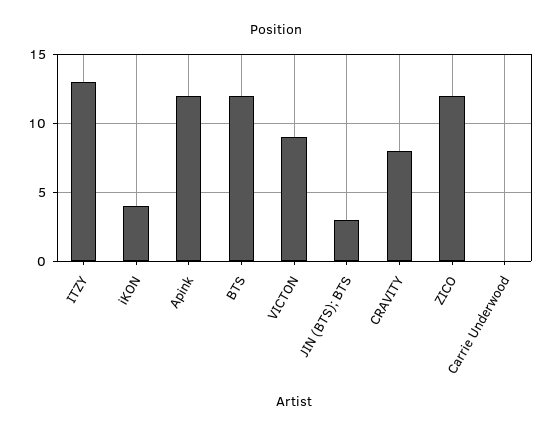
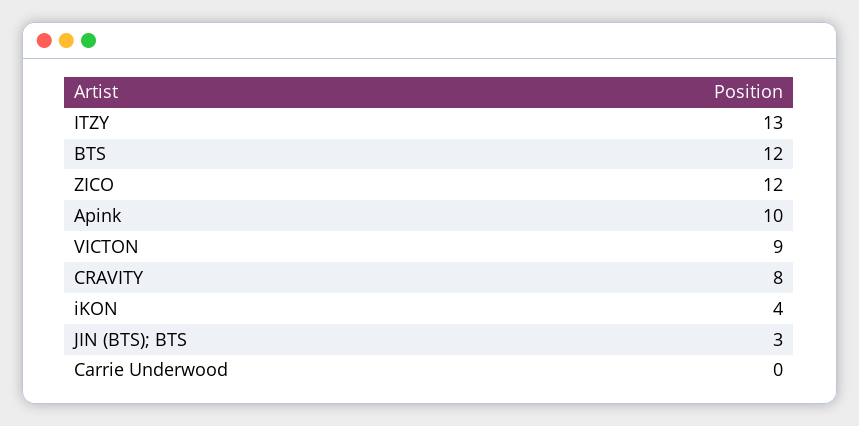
  {
    "ITZY": 13,
    "iKON": 4,
-   "Apink": 12,
+   "Apink": 10,
    "BTS": 12,
    "VICTON": 9,
    "JIN (BTS); BTS": 3,
    "CRAVITY": 8,
    "ZICO": 12,
    "Carrie Underwood": 0
  }

